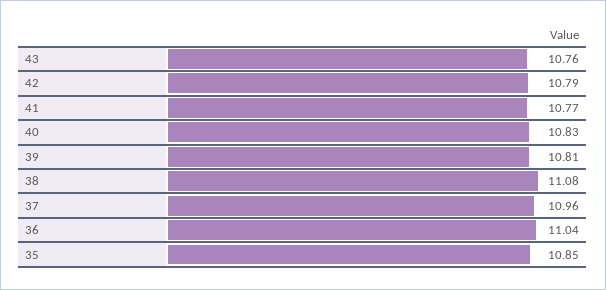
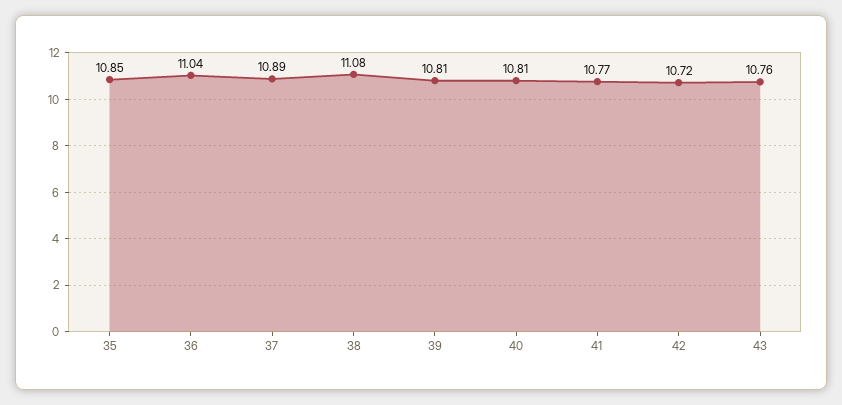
  {
    "43": 10.76,
-   "42": 10.79,
+   "42": 10.72,
    "41": 10.77,
-   "40": 10.83,
+   "40": 10.81,
    "39": 10.81,
    "38": 11.08,
-   "37": 10.96,
+   "37": 10.89,
    "36": 11.04,
    "35": 10.85
  }

